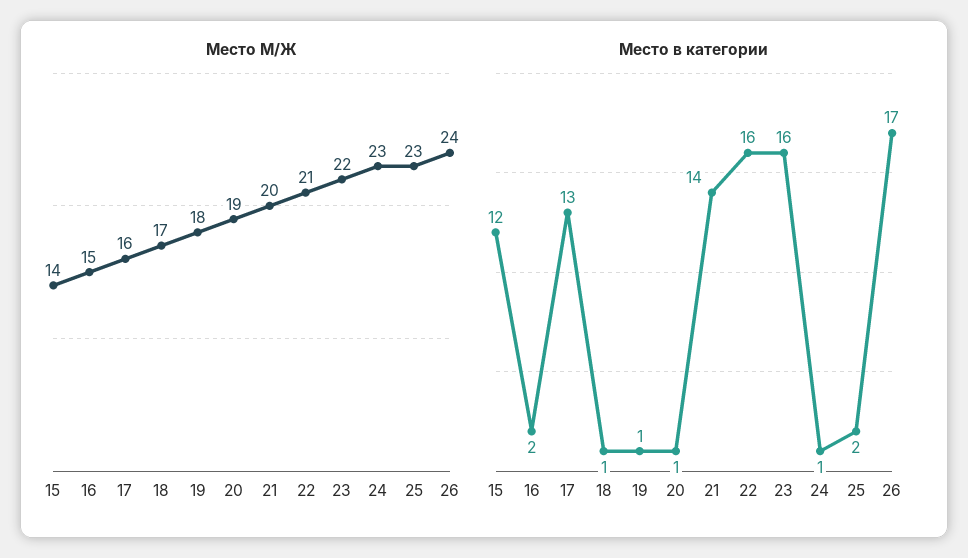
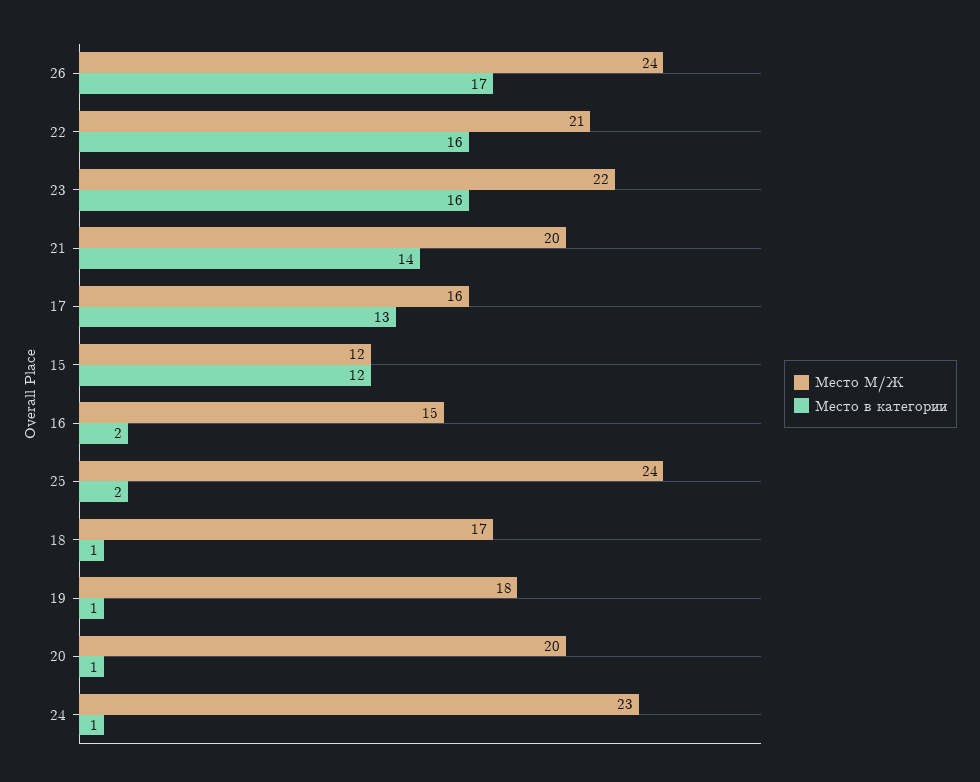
  {
    "Место М/Ж": {
-     "15": 14,
+     "15": 12,
      "16": 15,
      "17": 16,
      "18": 17,
      "19": 18,
-     "20": 19,
+     "20": 20,
      "21": 20,
      "22": 21,
      "23": 22,
      "24": 23,
-     "25": 23,
+     "25": 24,
      "26": 24
    },
    "Место в категории": {
      "15": 12,
      "16": 2,
      "17": 13,
      "18": 1,
      "19": 1,
      "20": 1,
      "21": 14,
      "22": 16,
      "23": 16,
      "24": 1,
      "25": 2,
      "26": 17
    }
  }

